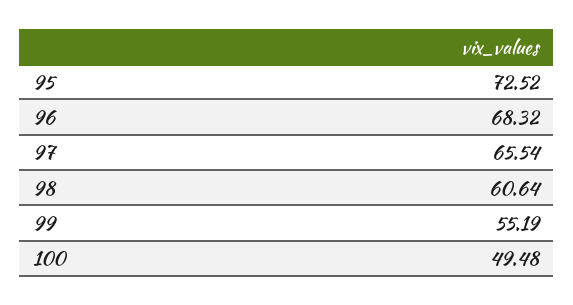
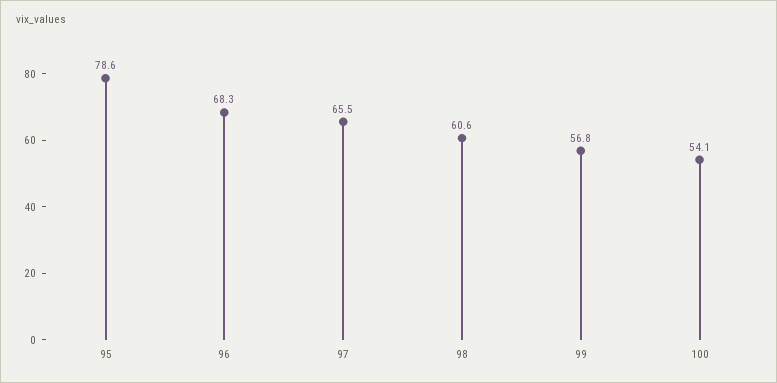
  {
-   "95": 72.52,
+   "95": 78.6,
    "96": 68.32,
    "97": 65.54,
    "98": 60.64,
-   "99": 55.19,
+   "99": 56.8,
-   "100": 49.48
+   "100": 54.1
  }

